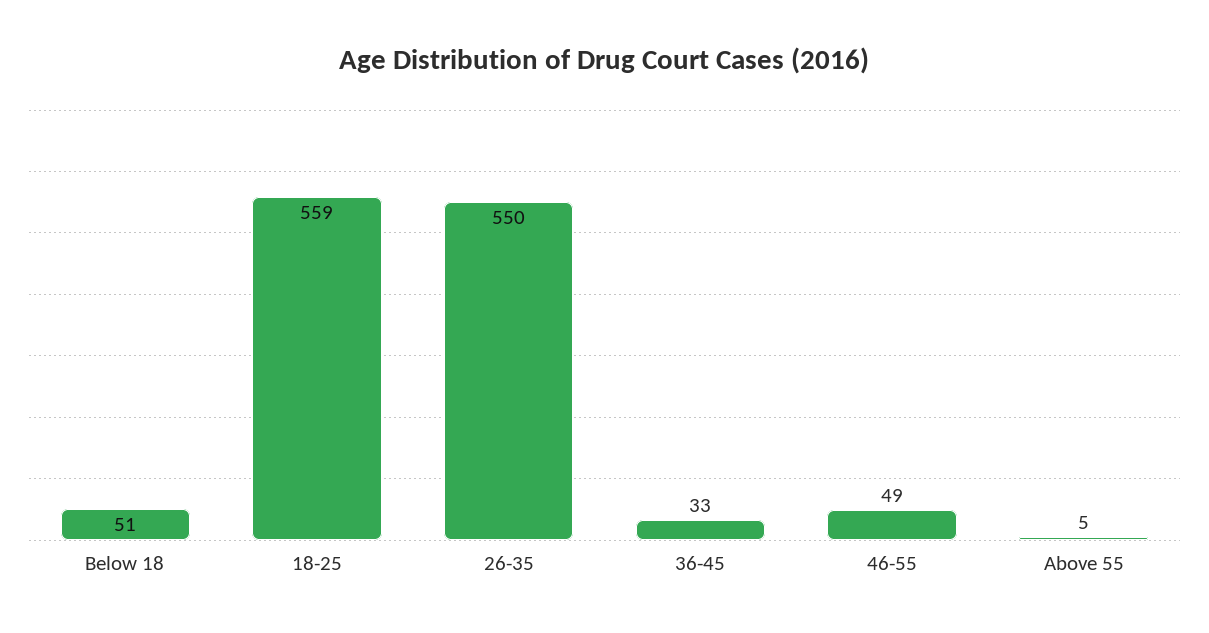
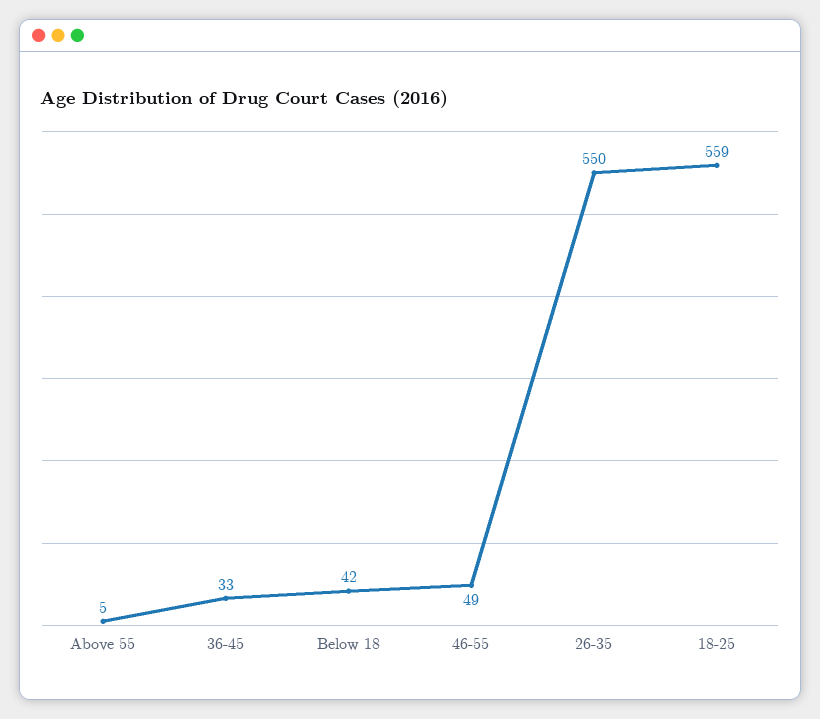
  {
-   "Below 18": 51,
+   "Below 18": 42,
    "18-25": 559,
    "26-35": 550,
    "36-45": 33,
    "46-55": 49,
    "Above 55": 5
  }

